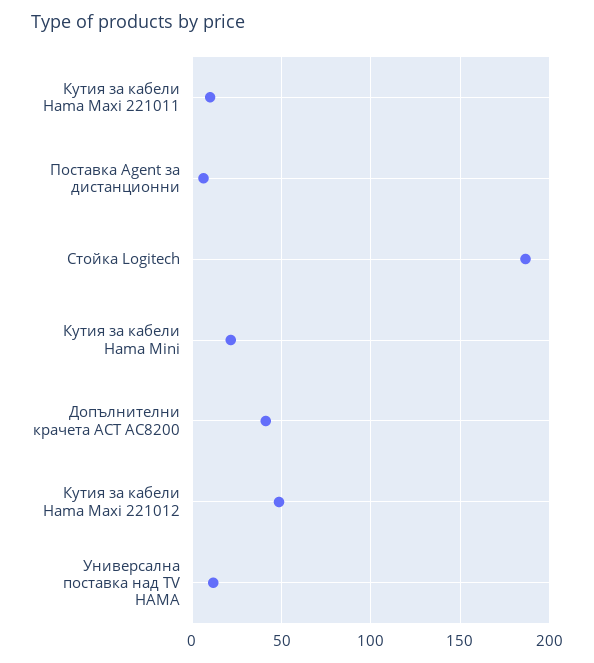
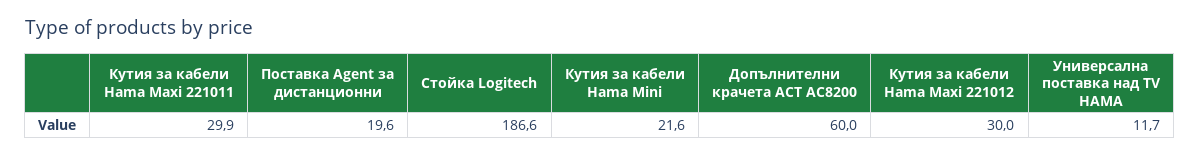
  {
-   "Кутия за кабели Hama Maxi 221011": 10,
+   "Кутия за кабели Hama Maxi 221011": 29.9,
-   "Поставка Agent за дистанционни": 5,
+   "Поставка Agent за дистанционни": 19.6,
    "Стойка Logitech": 186.6,
    "Кутия за кабели Hama Mini": 21.6,
-   "Допълнителни крачета ACT AC8200": 40,
+   "Допълнителни крачета ACT AC8200": 60,
-   "Кутия за кабели Hama Maxi 221012": 50,
+   "Кутия за кабели Hama Maxi 221012": 30,
    "Универсална поставка над TV HAMA": 11.7
  }

